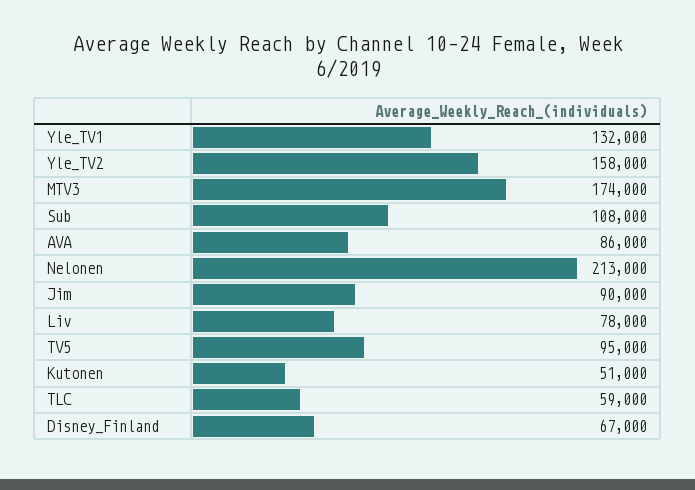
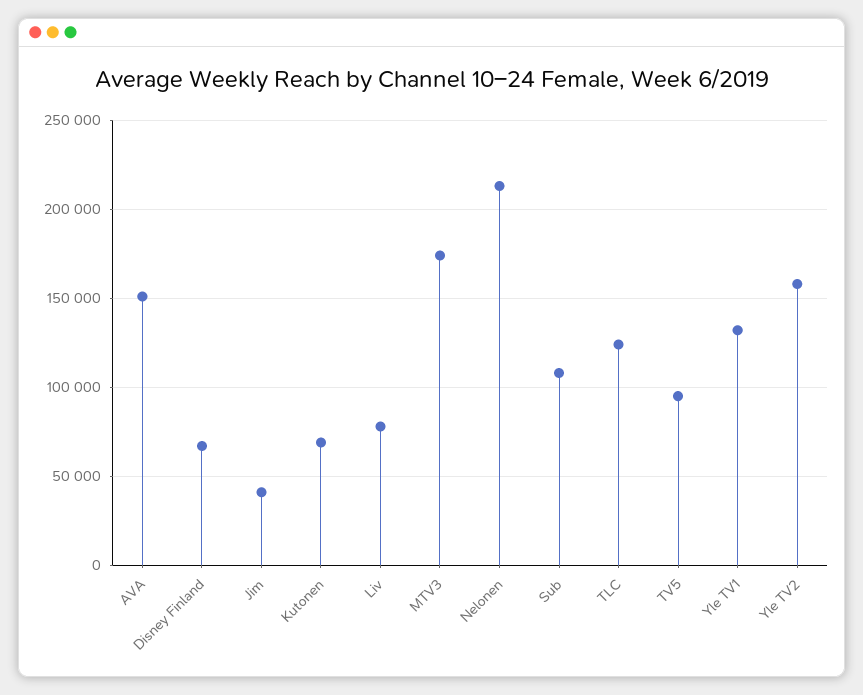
  {
    "Yle_TV1": 132000,
    "Yle_TV2": 158000,
    "MTV3": 174000,
    "Sub": 108000,
-   "AVA": 86000,
+   "AVA": 150000,
    "Nelonen": 213000,
-   "Jim": 90000,
+   "Jim": 40000,
    "Liv": 78000,
    "TV5": 95000,
-   "Kutonen": 51000,
+   "Kutonen": 70000,
-   "TLC": 59000,
+   "TLC": 125000,
    "Disney_Finland": 67000
  }

